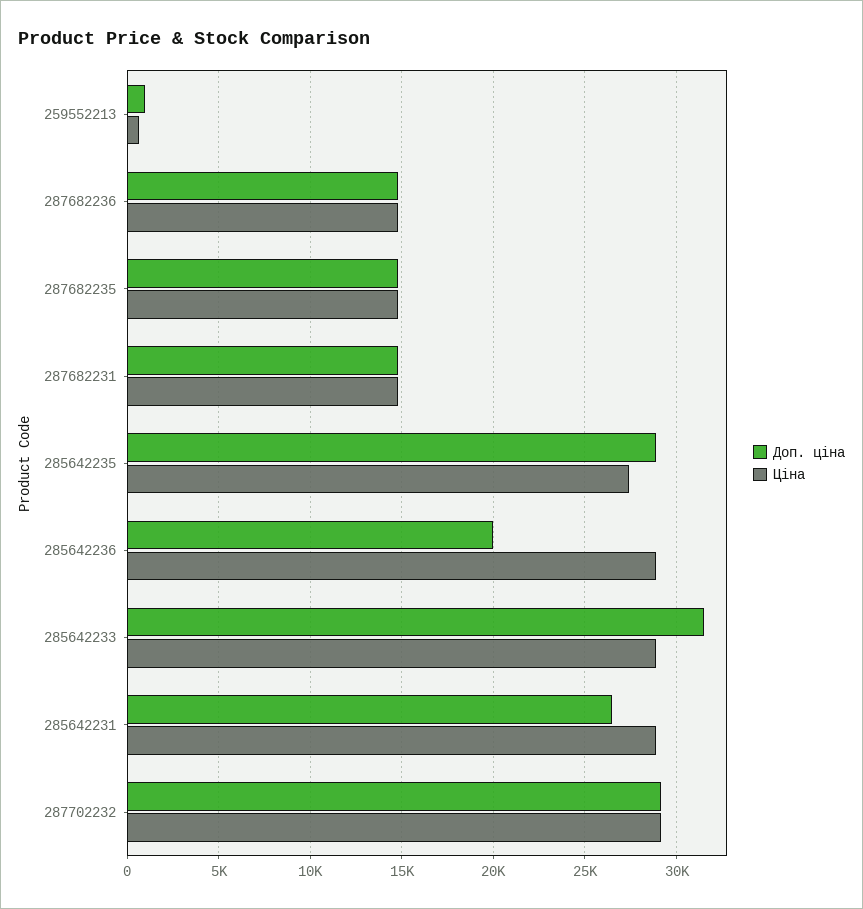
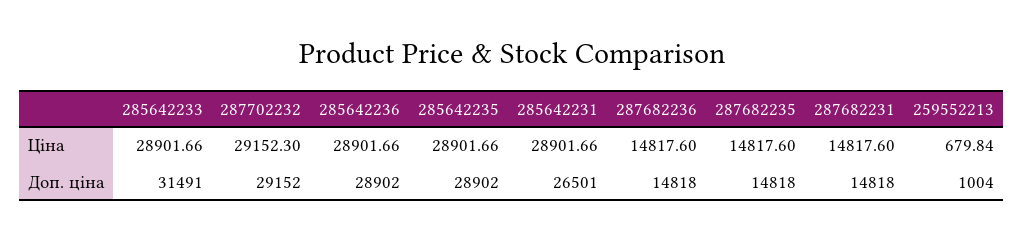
  {
    "Доп. ціна": {
      "259552213": 1004,
      "287682236": 14818,
      "287682235": 14818,
      "287682231": 14818,
      "285642235": 28902,
-     "285642236": 20000,
+     "285642236": 28902,
      "285642233": 31491,
      "285642231": 26501,
      "287702232": 29152
    },
    "Ціна": {
      "259552213": 679.84,
      "287682236": 14817.6,
      "287682235": 14817.6,
      "287682231": 14817.6,
-     "285642235": 27500,
+     "285642235": 28901.66,
      "285642236": 28901.66,
      "285642233": 28901.66,
      "285642231": 28901.66,
      "287702232": 29152.3
    }
  }

